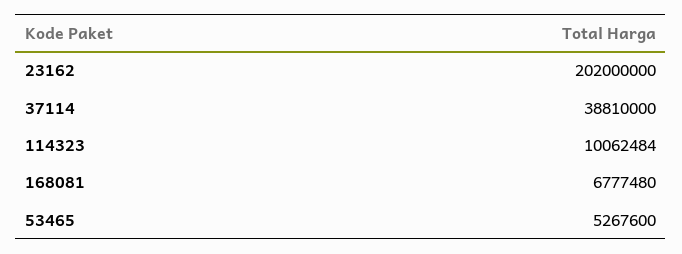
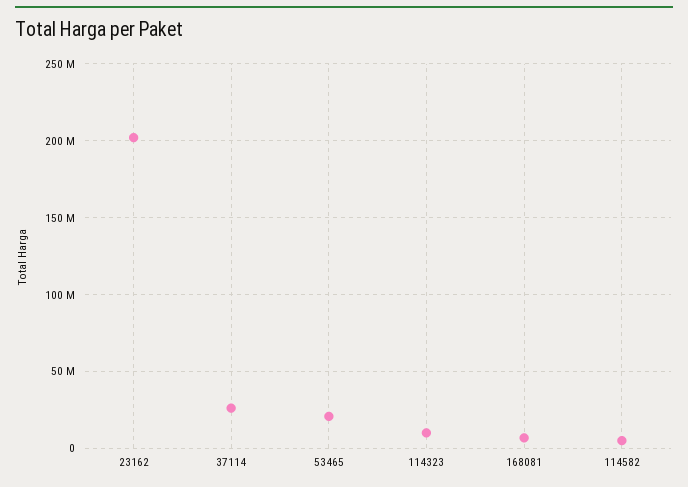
  {
    "23162": 202000000,
-   "37114": 38810000,
+   "37114": 25000000,
    "114323": 10062484,
    "168081": 6777480,
-   "53465": 5267600
+   "53465": 20000000,
+   "114582": 5000000
  }

